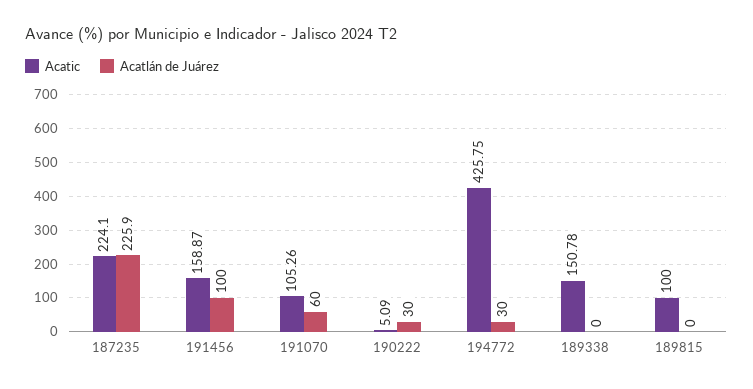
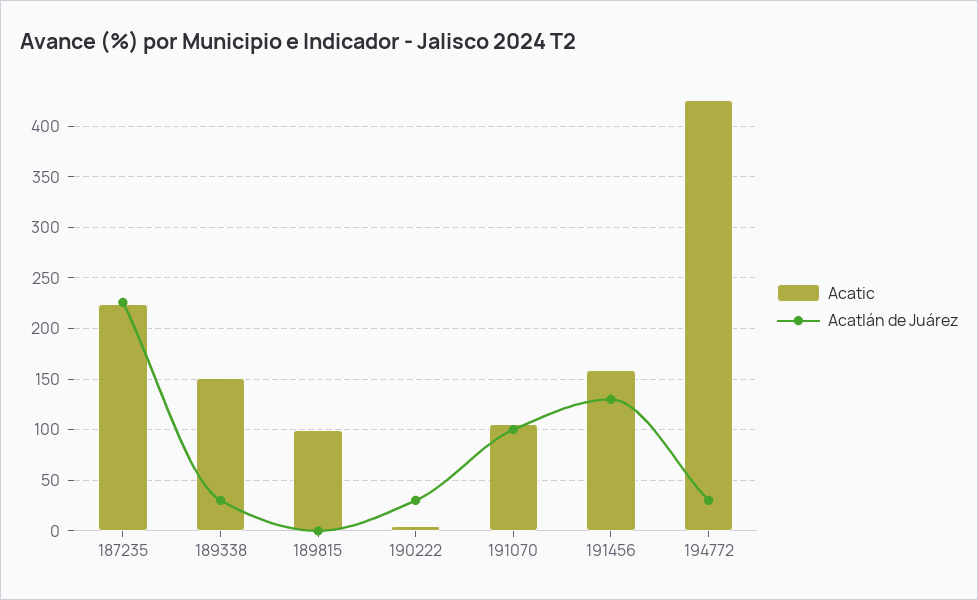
  {
    "Acatic": {
      "187235": 224.1,
      "191456": 158.87,
      "191070": 105.26,
      "190222": 5.09,
      "194772": 425.75,
      "189338": 150.78,
      "189815": 100
    },
    "Acatlán de Juárez": {
      "187235": 225.9,
-     "191456": 100,
+     "191456": 130,
-     "191070": 60,
+     "191070": 100,
      "190222": 30,
      "194772": 30,
-     "189338": 0,
+     "189338": 30,
      "189815": 0
    }
  }

